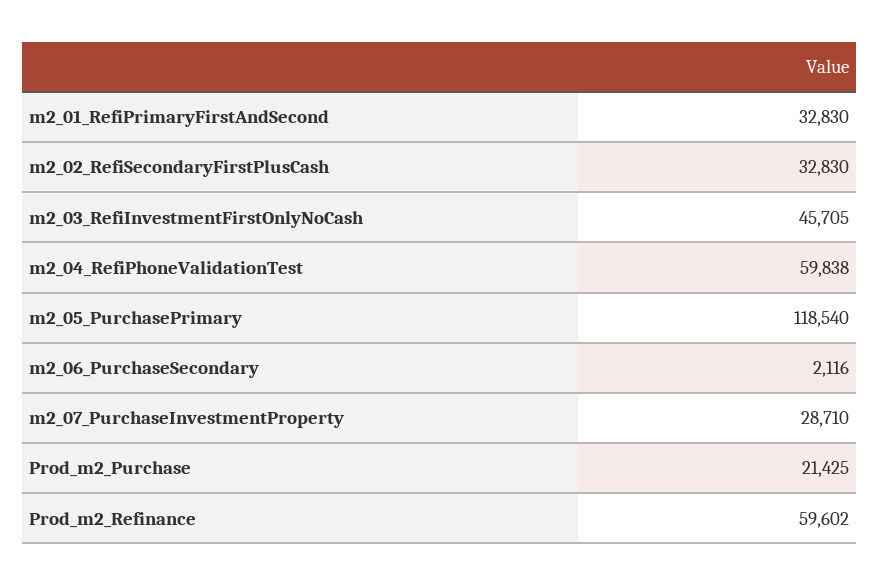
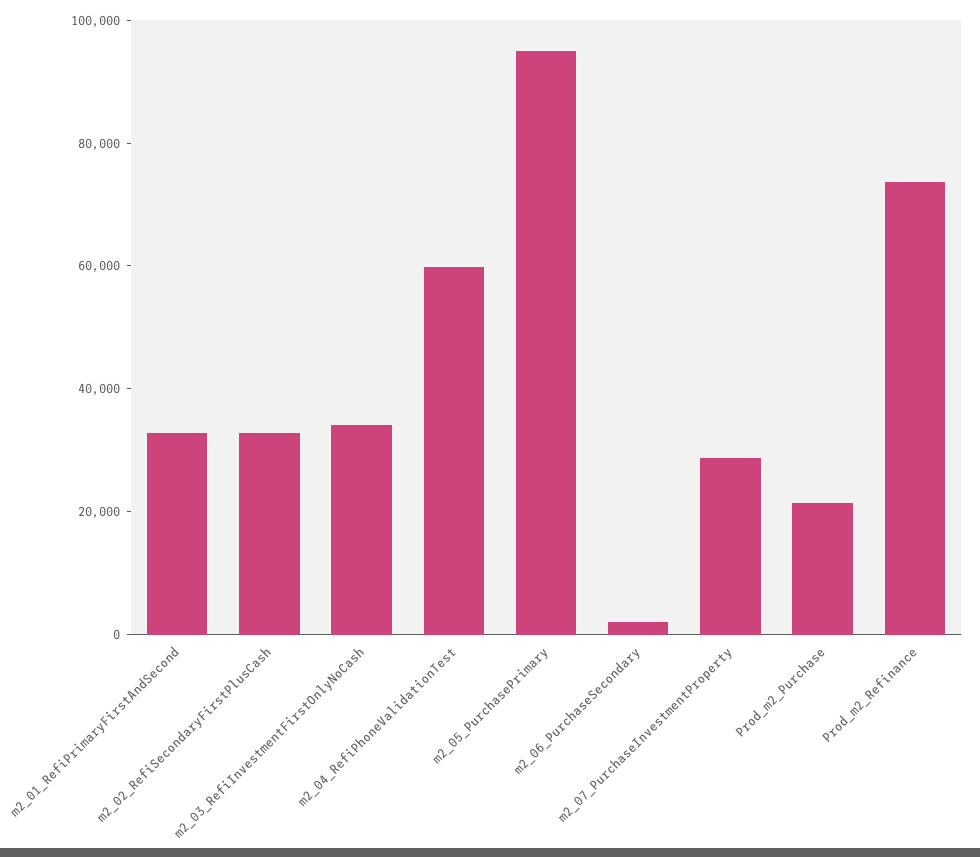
  {
    "m2_01_RefiPrimaryFirstAndSecond": 32830,
    "m2_02_RefiSecondaryFirstPlusCash": 32830,
-   "m2_03_RefiInvestmentFirstOnlyNoCash": 45705,
+   "m2_03_RefiInvestmentFirstOnlyNoCash": 35000,
    "m2_04_RefiPhoneValidationTest": 59838,
-   "m2_05_PurchasePrimary": 118540,
+   "m2_05_PurchasePrimary": 95000,
    "m2_06_PurchaseSecondary": 2116,
    "m2_07_PurchaseInvestmentProperty": 28710,
    "Prod_m2_Purchase": 21425,
-   "Prod_m2_Refinance": 59602
+   "Prod_m2_Refinance": 75000
  }

